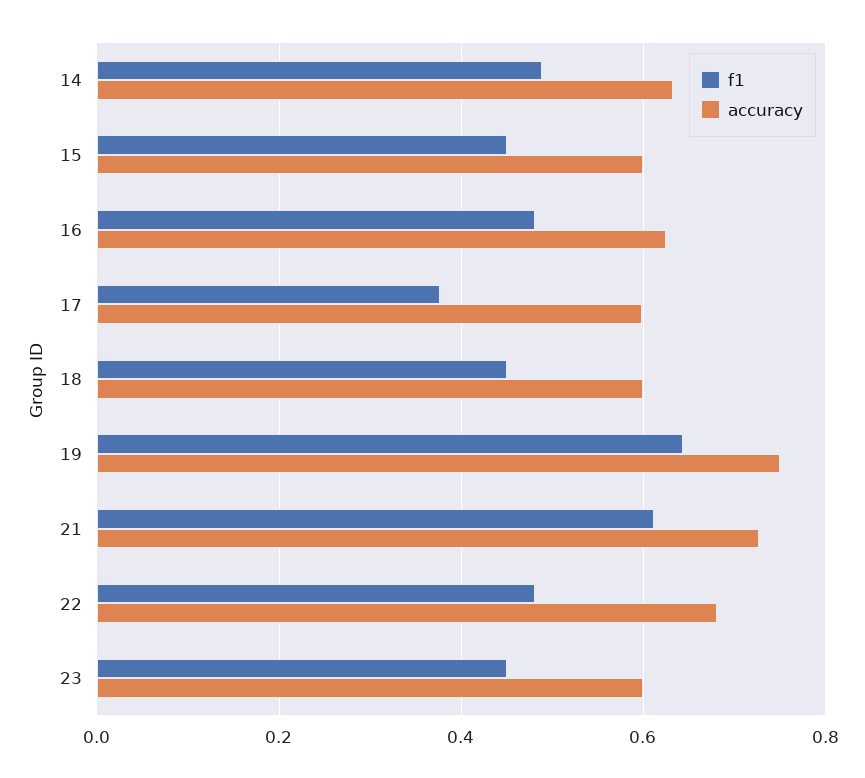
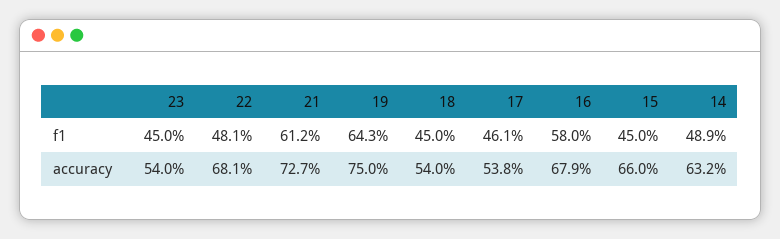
  {
    "f1": {
      "14": 0.489,
      "15": 0.45,
-     "16": 0.48,
+     "16": 0.58,
-     "17": 0.38,
+     "17": 0.461,
      "18": 0.45,
      "19": 0.643,
      "21": 0.612,
      "22": 0.481,
      "23": 0.45
    },
    "accuracy": {
      "14": 0.632,
-     "15": 0.6,
+     "15": 0.66,
-     "16": 0.62,
+     "16": 0.679,
-     "17": 0.6,
+     "17": 0.538,
-     "18": 0.6,
+     "18": 0.54,
      "19": 0.75,
      "21": 0.727,
      "22": 0.681,
-     "23": 0.6
+     "23": 0.54
    }
  }

